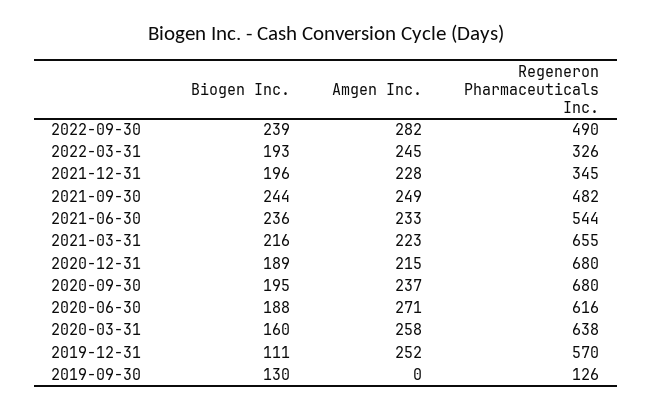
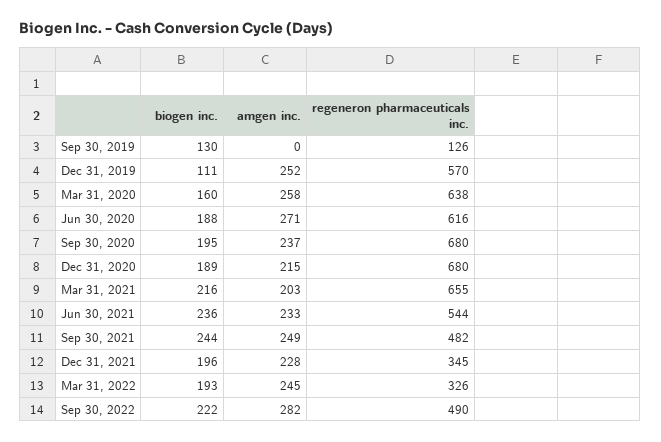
  {
    "Biogen Inc.": {
-     "2022-09-30": 239,
+     "2022-09-30": 222,
      "2022-03-31": 193,
      "2021-12-31": 196,
      "2021-09-30": 244,
      "2021-06-30": 236,
      "2021-03-31": 216,
      "2020-12-31": 189,
      "2020-09-30": 195,
      "2020-06-30": 188,
      "2020-03-31": 160,
      "2019-12-31": 111,
      "2019-09-30": 130
    },
    "Amgen Inc.": {
      "2022-09-30": 282,
      "2022-03-31": 245,
      "2021-12-31": 228,
      "2021-09-30": 249,
      "2021-06-30": 233,
-     "2021-03-31": 223,
+     "2021-03-31": 203,
      "2020-12-31": 215,
      "2020-09-30": 237,
      "2020-06-30": 271,
      "2020-03-31": 258,
      "2019-12-31": 252,
      "2019-09-30": 0
    },
    "Regeneron Pharmaceuticals Inc.": {
      "2022-09-30": 490,
      "2022-03-31": 326,
      "2021-12-31": 345,
      "2021-09-30": 482,
      "2021-06-30": 544,
      "2021-03-31": 655,
      "2020-12-31": 680,
      "2020-09-30": 680,
      "2020-06-30": 616,
      "2020-03-31": 638,
      "2019-12-31": 570,
      "2019-09-30": 126
    }
  }

